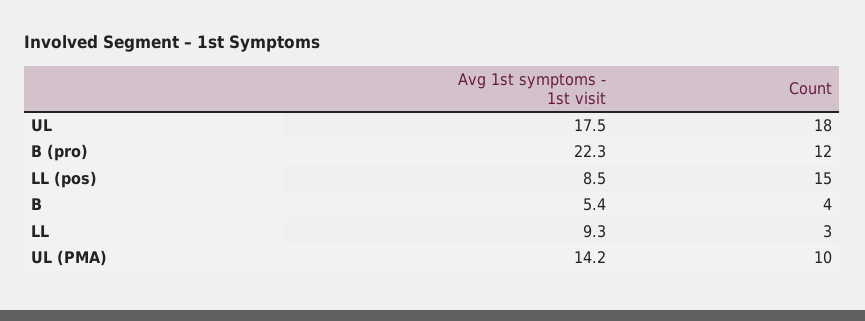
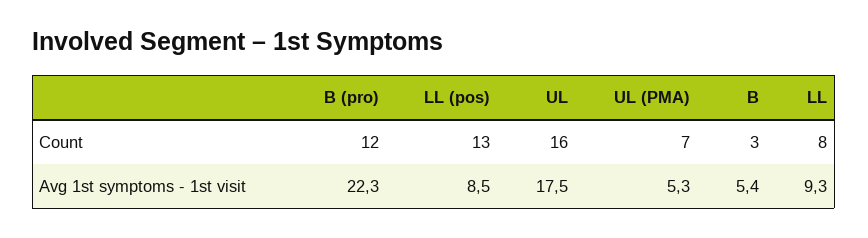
  {
    "Avg 1st symptoms - 1st visit": {
      "UL": 17.5,
      "B (pro)": 22.3,
      "LL (pos)": 8.5,
      "B": 5.4,
      "LL": 9.3,
-     "UL (PMA)": 14.2
+     "UL (PMA)": 5.3
    },
    "Count": {
-     "UL": 18,
+     "UL": 16,
      "B (pro)": 12,
-     "LL (pos)": 15,
+     "LL (pos)": 13,
-     "B": 4,
+     "B": 3,
-     "LL": 3,
+     "LL": 8,
-     "UL (PMA)": 10
+     "UL (PMA)": 7
    }
  }

